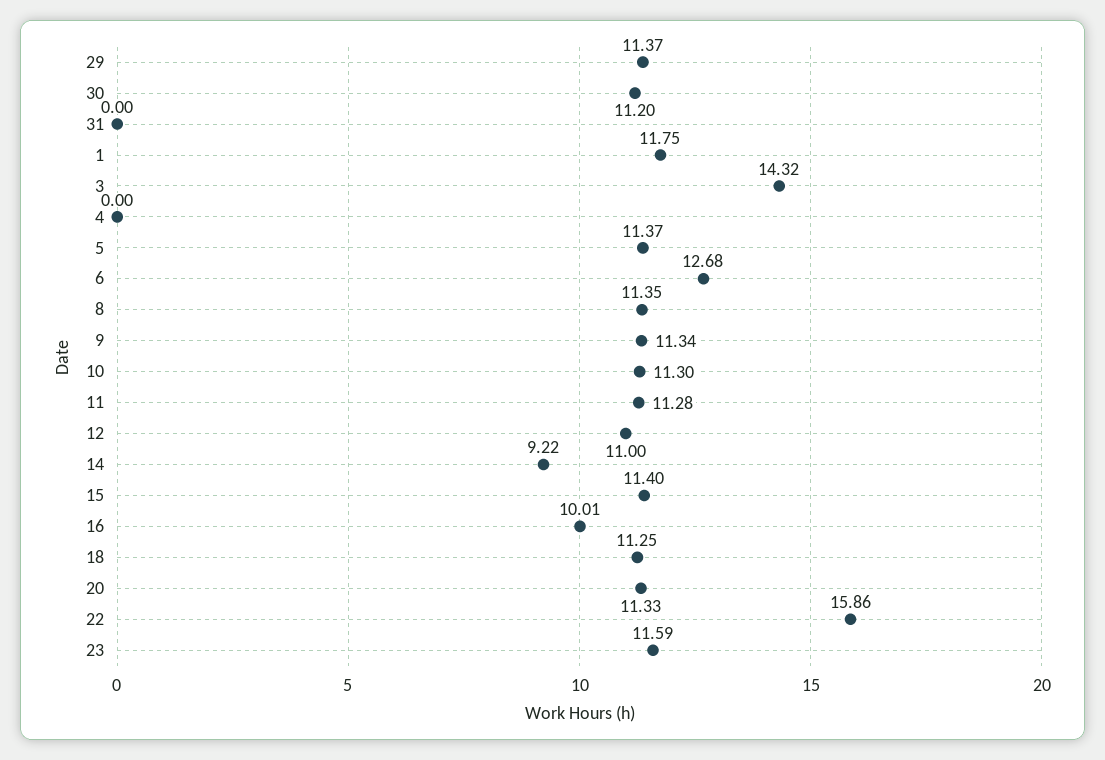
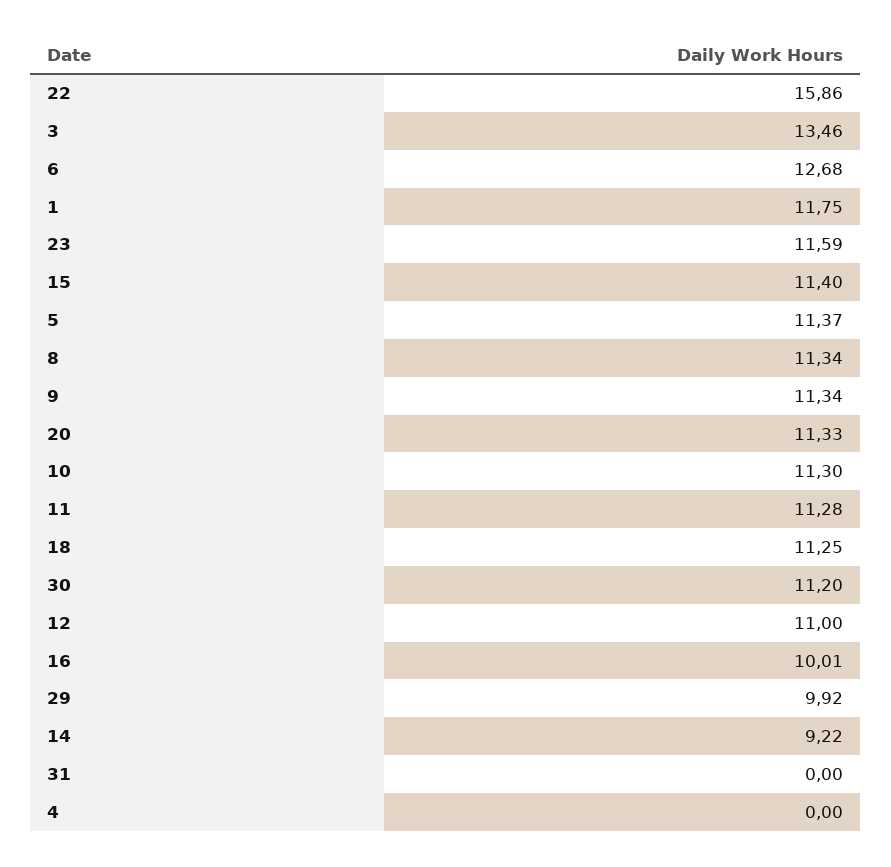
  {
-   "29": 11.37,
+   "29": 9.92,
    "30": 11.2,
    "31": 0,
    "1": 11.75,
-   "3": 14.32,
+   "3": 13.46,
    "4": 0,
    "5": 11.37,
    "6": 12.68,
-   "8": 11.35,
+   "8": 11.34,
    "9": 11.34,
    "10": 11.3,
    "11": 11.28,
    "12": 11,
    "14": 9.22,
    "15": 11.4,
    "16": 10.01,
    "18": 11.25,
    "20": 11.33,
    "22": 15.86,
    "23": 11.59
  }

